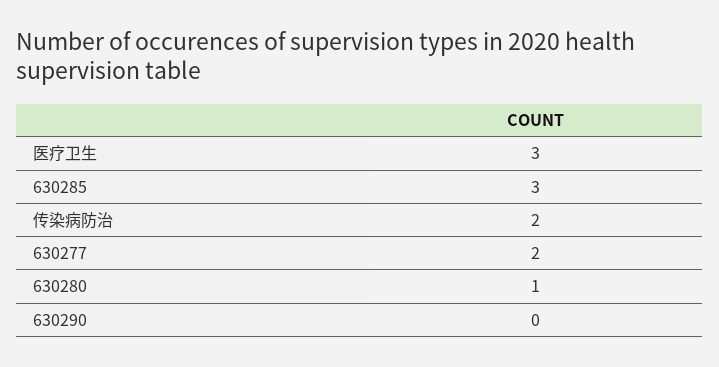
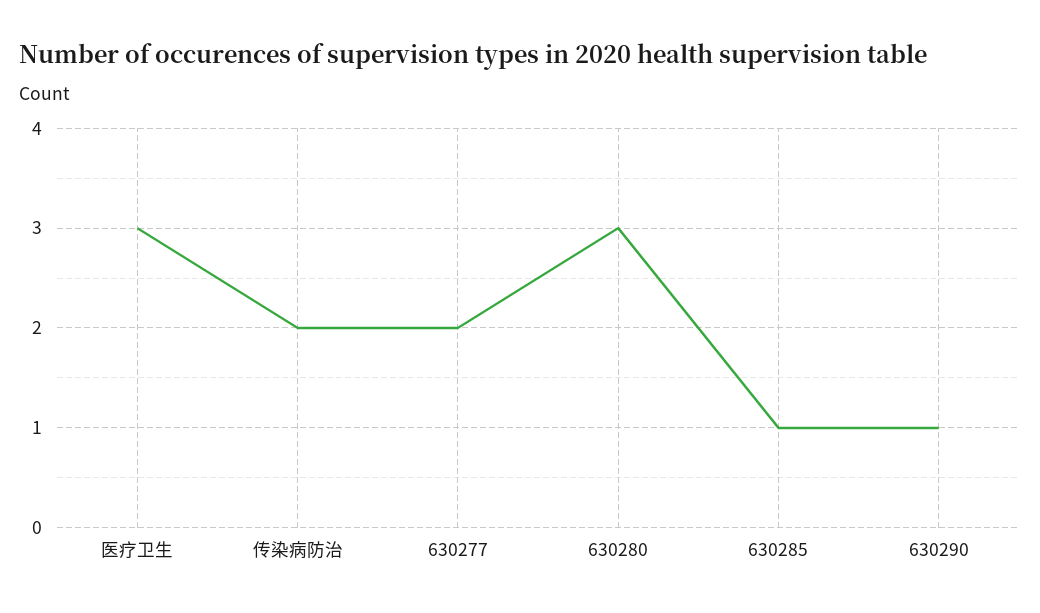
  {
    "医疗卫生": 3,
-   "630285": 3,
+   "630285": 1,
    "传染病防治": 2,
    "630277": 2,
-   "630280": 1,
+   "630280": 3,
-   "630290": 0
+   "630290": 1
  }

